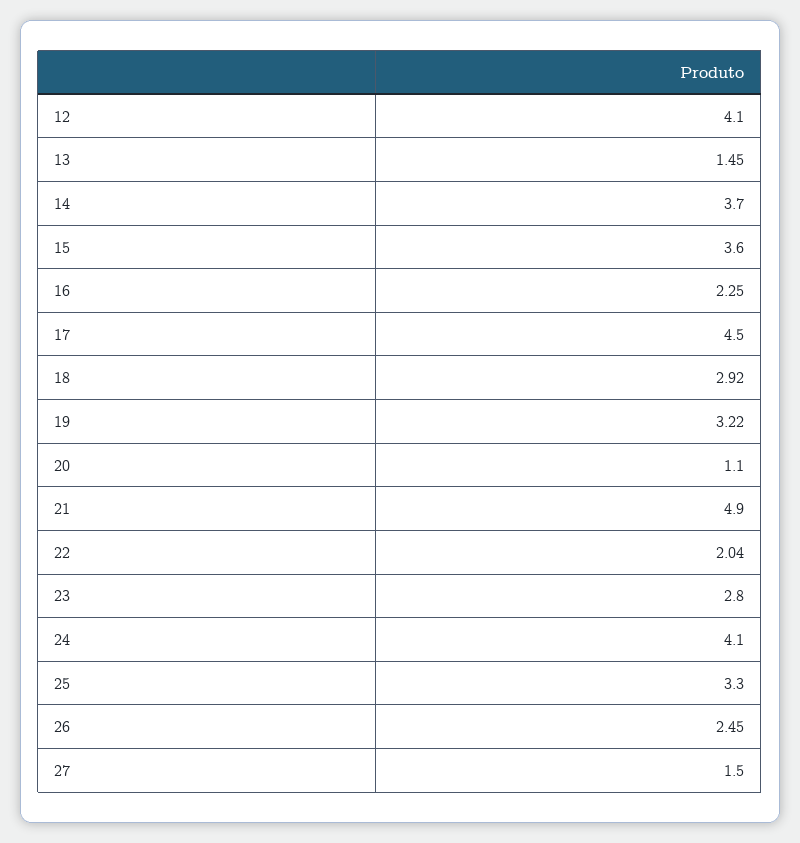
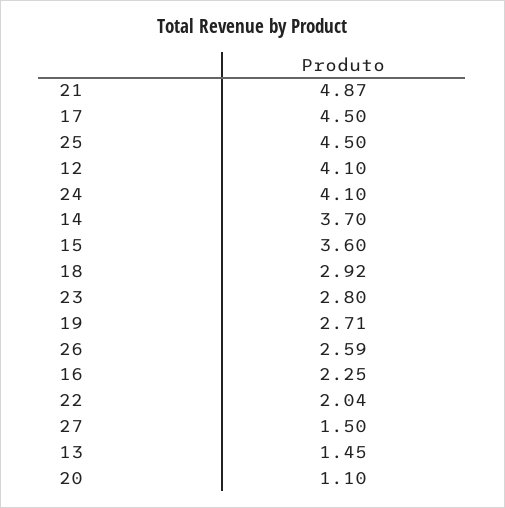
  {
    "12": 4.1,
    "13": 1.45,
    "14": 3.7,
    "15": 3.6,
    "16": 2.25,
    "17": 4.5,
    "18": 2.92,
-   "19": 3.22,
+   "19": 2.71,
    "20": 1.1,
-   "21": 4.9,
+   "21": 4.87,
    "22": 2.04,
    "23": 2.8,
    "24": 4.1,
-   "25": 3.3,
+   "25": 4.5,
-   "26": 2.45,
+   "26": 2.59,
    "27": 1.5
  }

